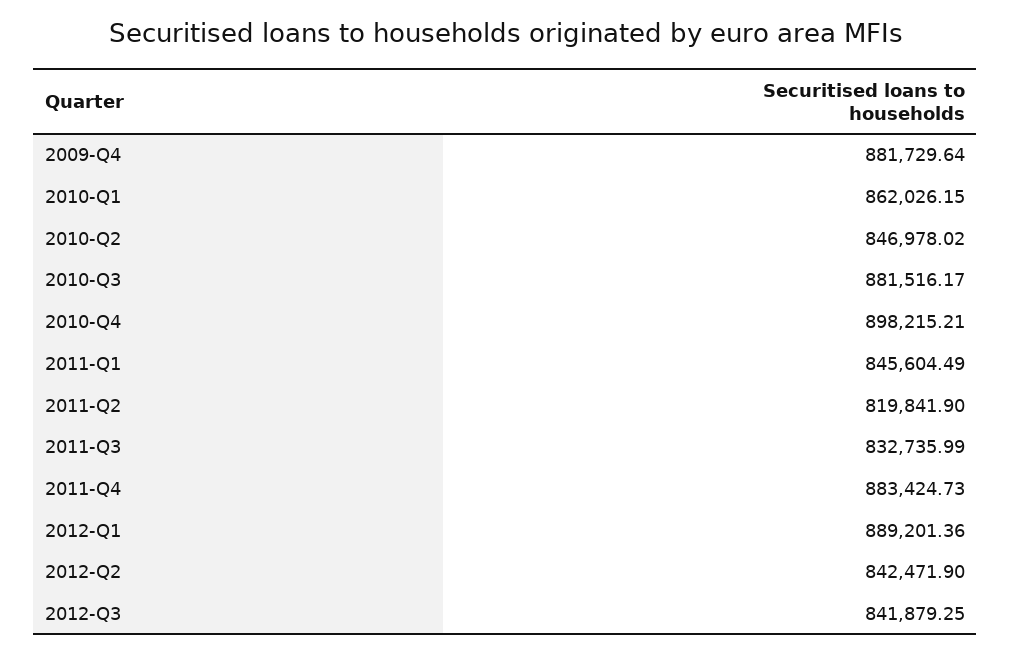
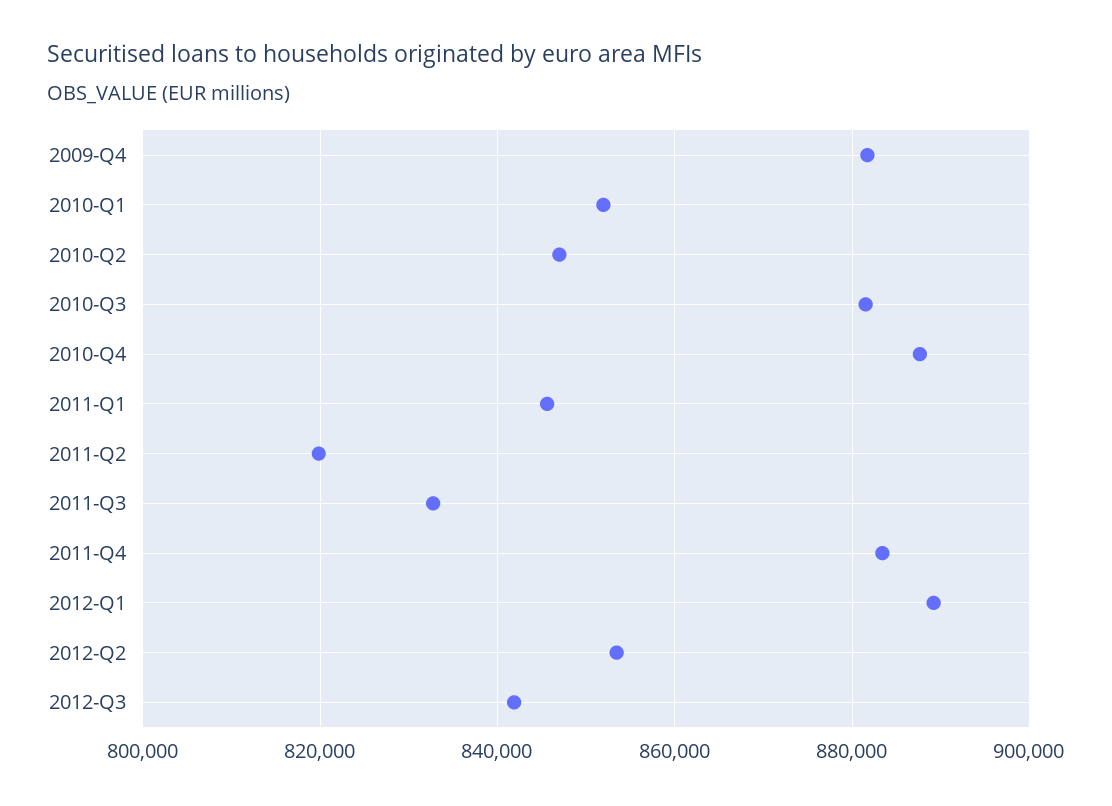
  {
    "2009-Q4": 881729.64,
-   "2010-Q1": 862026.15,
+   "2010-Q1": 852000,
    "2010-Q2": 846978.02,
    "2010-Q3": 881516.17,
-   "2010-Q4": 898215.21,
+   "2010-Q4": 888000,
    "2011-Q1": 845604.49,
    "2011-Q2": 819841.9,
    "2011-Q3": 832735.99,
    "2011-Q4": 883424.73,
    "2012-Q1": 889201.36,
-   "2012-Q2": 842471.9,
+   "2012-Q2": 854000,
    "2012-Q3": 841879.25
  }

